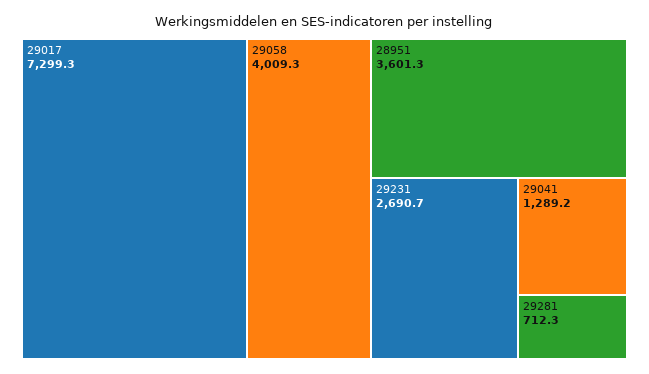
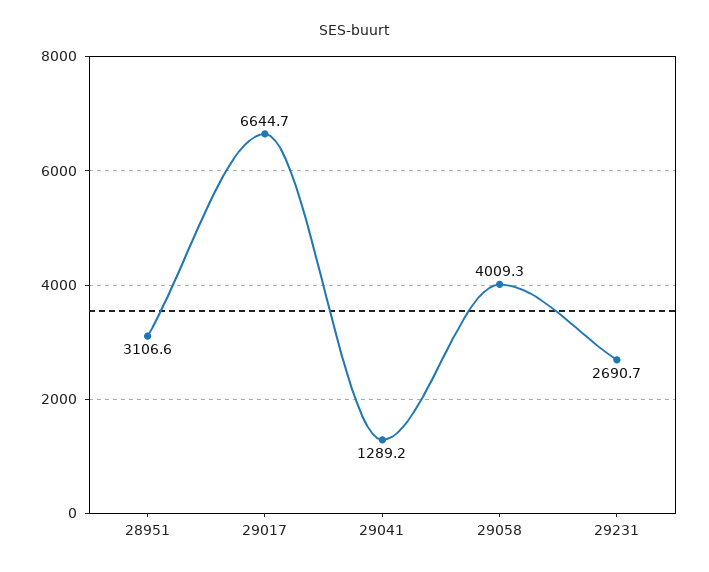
  {
-   "29017": 7299.3,
+   "29017": 6644.7,
    "29058": 4009.3,
-   "28951": 3601.3,
+   "28951": 3106.6,
    "29231": 2690.7,
-   "29041": 1289.2,
+   "29041": 1289.2
-   "29281": 712.3
  }

